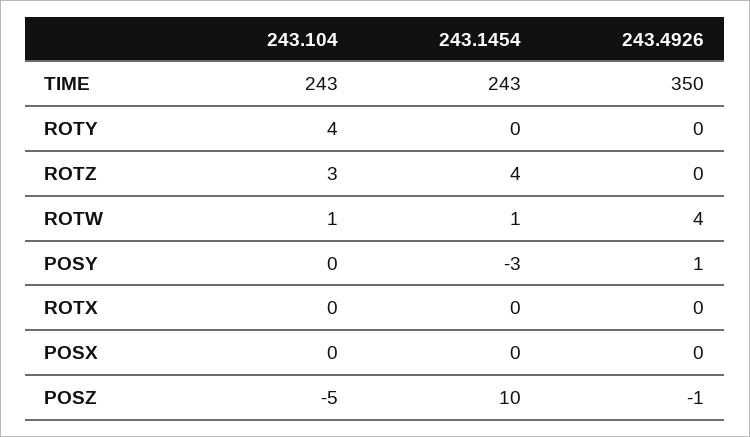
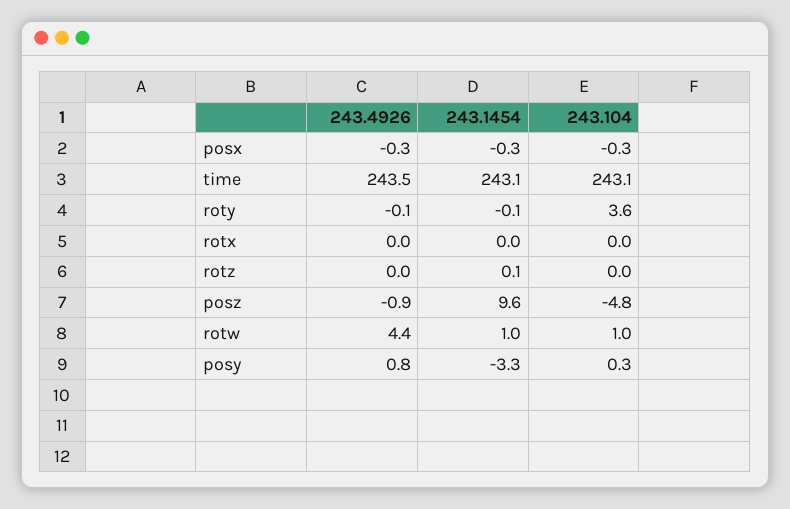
  {
    "243.104": {
      "TIME": 243.1,
      "ROTY": 3.6,
-     "ROTZ": 3,
+     "ROTZ": 0,
      "ROTW": 1,
      "POSY": 0.3,
      "ROTX": 0,
      "POSX": -0.3,
      "POSZ": -4.8
    },
    "243.1454": {
      "TIME": 243.1,
      "ROTY": -0.1,
-     "ROTZ": 4,
+     "ROTZ": 0.1,
      "ROTW": 1,
      "POSY": -3.3,
      "ROTX": 0,
      "POSX": -0.3,
      "POSZ": 9.6
    },
    "243.4926": {
-     "TIME": 350,
+     "TIME": 243.5,
      "ROTY": -0.1,
      "ROTZ": 0,
      "ROTW": 4.4,
      "POSY": 0.8,
      "ROTX": 0,
      "POSX": -0.3,
      "POSZ": -0.9
    }
  }

